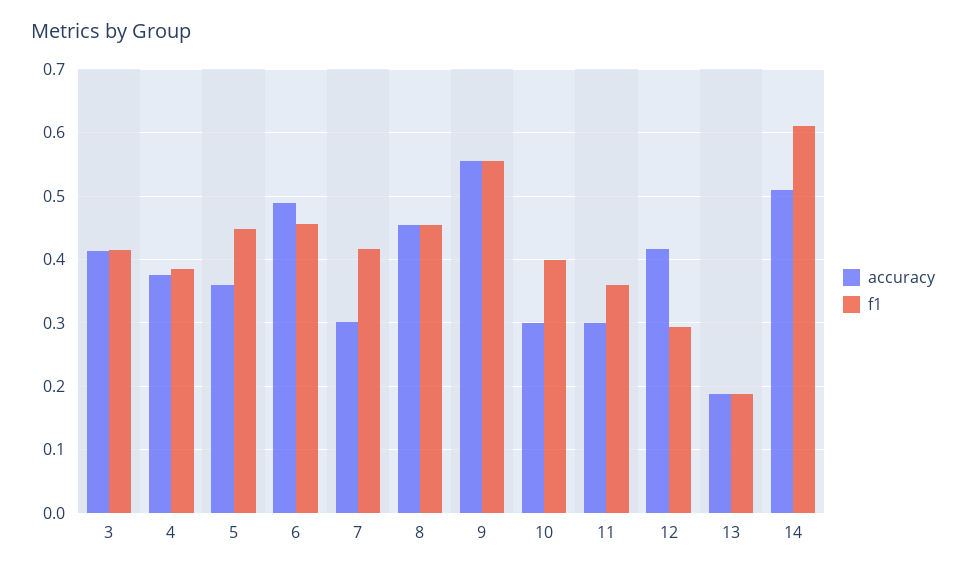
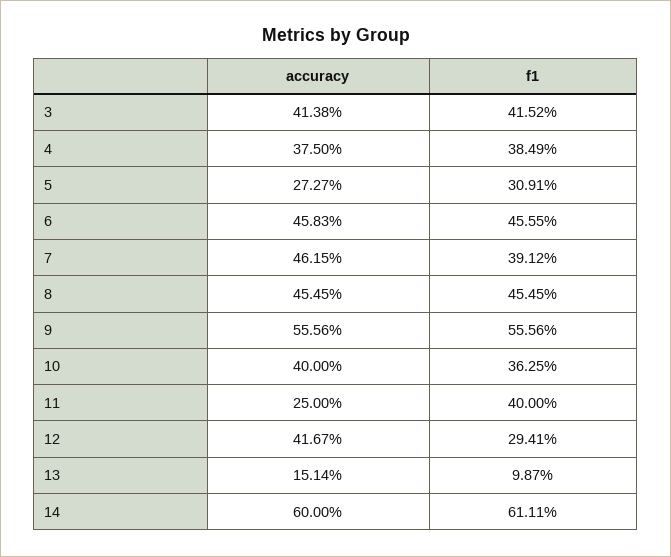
  {
    "accuracy": {
      "3": 0.4138,
      "4": 0.375,
-     "5": 0.36,
+     "5": 0.2727,
-     "6": 0.49,
+     "6": 0.4583,
-     "7": 0.3,
+     "7": 0.4615,
      "8": 0.4545,
      "9": 0.5556,
-     "10": 0.3,
+     "10": 0.4,
-     "11": 0.3,
+     "11": 0.25,
      "12": 0.4167,
-     "13": 0.19,
+     "13": 0.1514,
-     "14": 0.51
+     "14": 0.6
    },
    "f1": {
      "3": 0.4152,
      "4": 0.3849,
-     "5": 0.45,
+     "5": 0.3091,
      "6": 0.4555,
-     "7": 0.42,
+     "7": 0.3912,
      "8": 0.4545,
      "9": 0.5556,
-     "10": 0.4,
+     "10": 0.3625,
-     "11": 0.36,
+     "11": 0.4,
      "12": 0.2941,
-     "13": 0.19,
+     "13": 0.0987,
      "14": 0.6111
    }
  }

